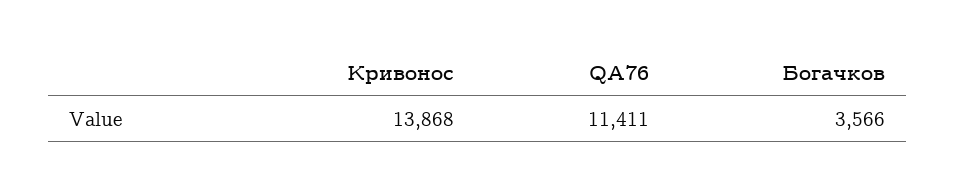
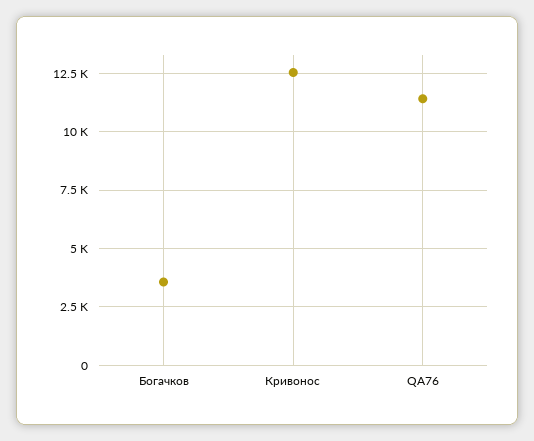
  {
-   "Кривонос": 13868,
+   "Кривонос": 12500,
    "QA76": 11411,
    "Богачков": 3566
  }

